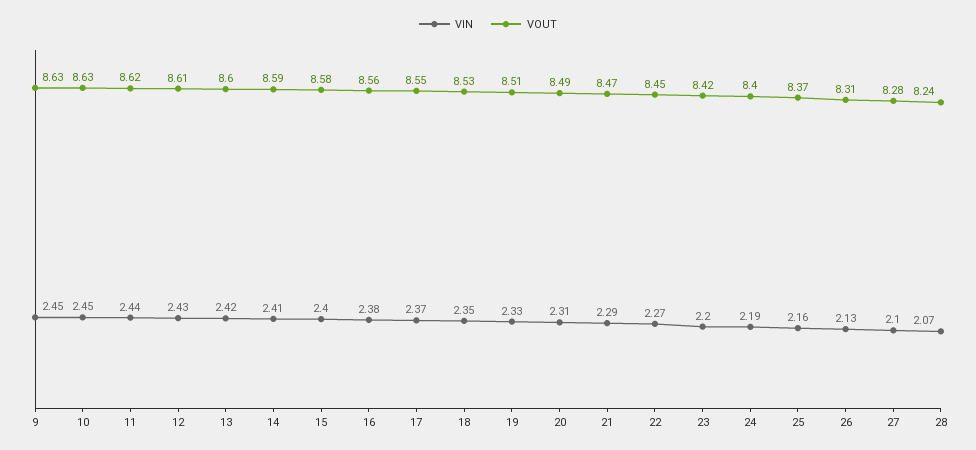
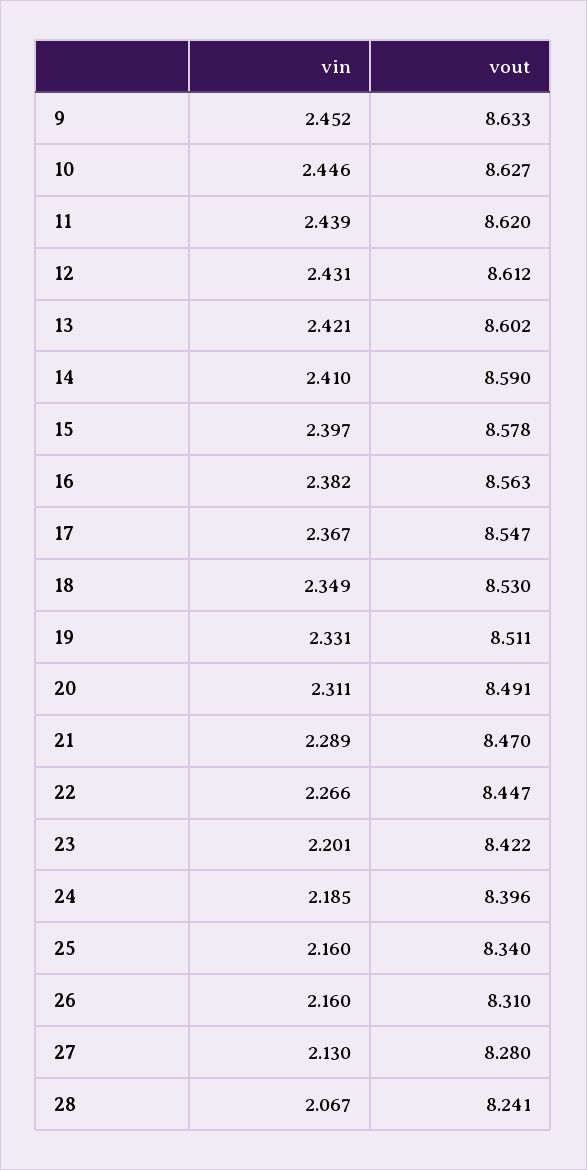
  {
    "VIN": {
      "9": 2.452,
      "10": 2.446,
      "11": 2.439,
      "12": 2.431,
      "13": 2.421,
      "14": 2.41,
      "15": 2.397,
      "16": 2.382,
      "17": 2.367,
      "18": 2.349,
      "19": 2.331,
      "20": 2.311,
      "21": 2.289,
      "22": 2.266,
      "23": 2.201,
      "24": 2.185,
      "25": 2.16,
-     "26": 2.13,
+     "26": 2.16,
-     "27": 2.1,
+     "27": 2.13,
      "28": 2.067
    },
    "VOUT": {
      "9": 8.633,
      "10": 8.627,
      "11": 8.62,
      "12": 8.612,
      "13": 8.602,
      "14": 8.59,
      "15": 8.578,
      "16": 8.563,
      "17": 8.547,
      "18": 8.53,
      "19": 8.511,
      "20": 8.491,
      "21": 8.47,
      "22": 8.447,
      "23": 8.422,
      "24": 8.396,
-     "25": 8.37,
+     "25": 8.34,
      "26": 8.31,
      "27": 8.28,
      "28": 8.241
    }
  }

